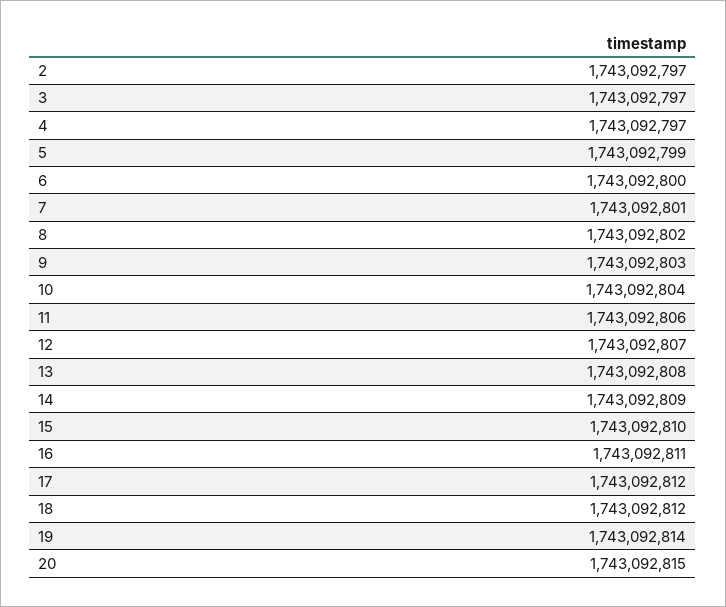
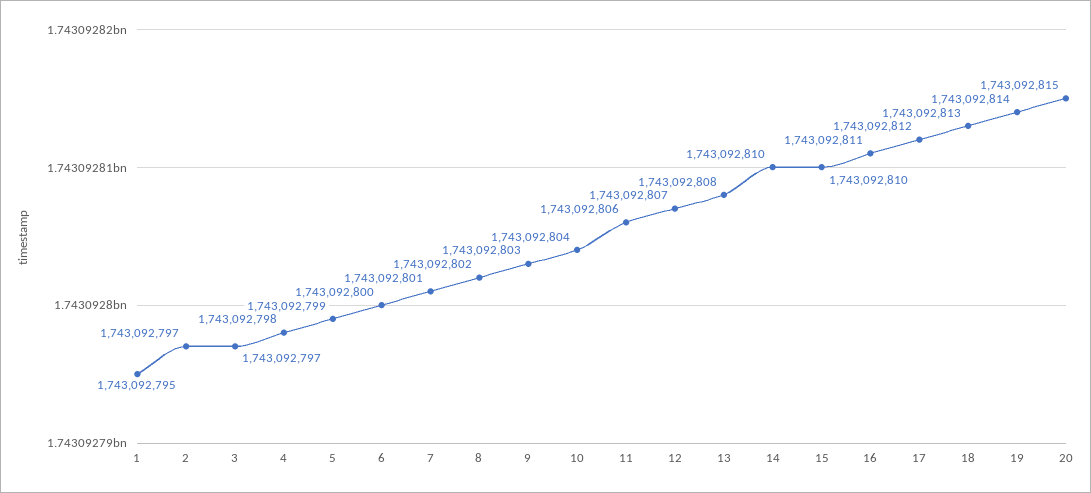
  {
    "2": 1743092797,
    "3": 1743092797,
-   "4": 1743092797,
+   "4": 1743092798,
    "5": 1743092799,
    "6": 1743092800,
    "7": 1743092801,
    "8": 1743092802,
    "9": 1743092803,
    "10": 1743092804,
    "11": 1743092806,
    "12": 1743092807,
    "13": 1743092808,
-   "14": 1743092809,
+   "14": 1743092810,
    "15": 1743092810,
    "16": 1743092811,
    "17": 1743092812,
-   "18": 1743092812,
+   "18": 1743092813,
    "19": 1743092814,
-   "20": 1743092815
+   "20": 1743092815,
+   "1": 1743092795
  }

